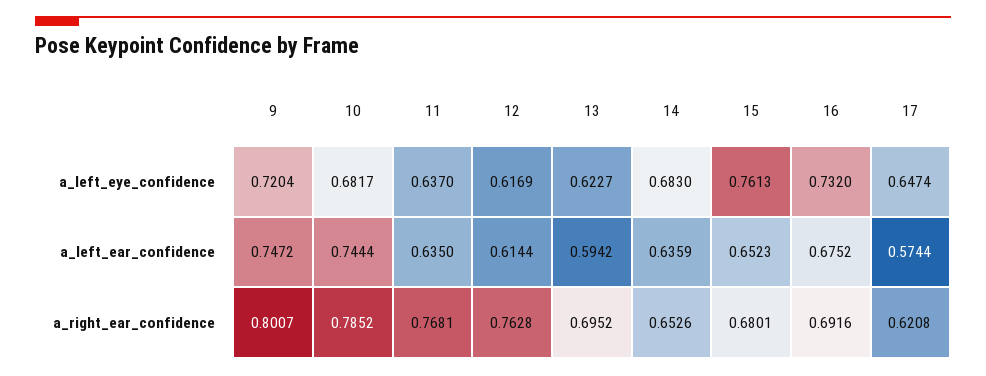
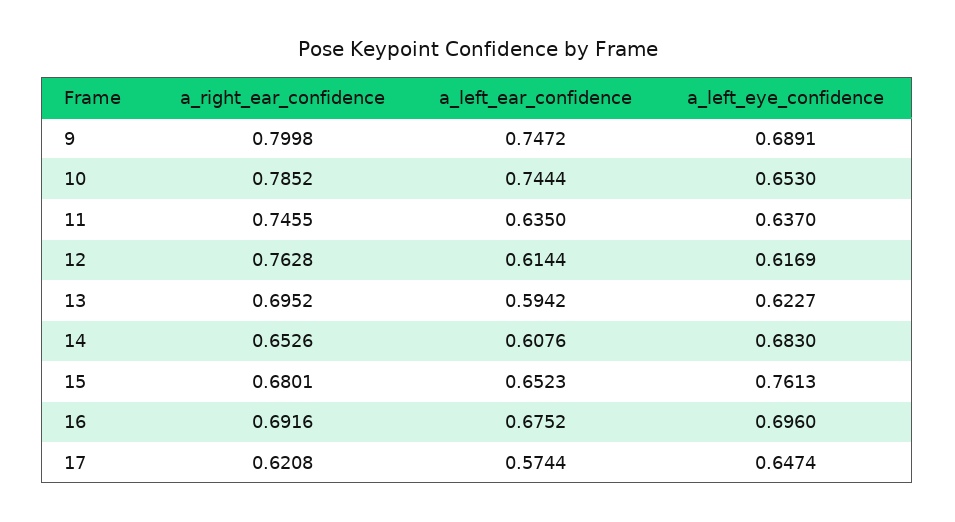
  {
    "9": {
-     "a_left_eye_confidence": 0.7204,
+     "a_left_eye_confidence": 0.6891,
      "a_left_ear_confidence": 0.7472,
-     "a_right_ear_confidence": 0.8007
+     "a_right_ear_confidence": 0.7998
    },
    "10": {
-     "a_left_eye_confidence": 0.6817,
+     "a_left_eye_confidence": 0.653,
      "a_left_ear_confidence": 0.7444,
      "a_right_ear_confidence": 0.7852
    },
    "11": {
      "a_left_eye_confidence": 0.637,
      "a_left_ear_confidence": 0.635,
-     "a_right_ear_confidence": 0.7681
+     "a_right_ear_confidence": 0.7455
    },
    "12": {
      "a_left_eye_confidence": 0.6169,
      "a_left_ear_confidence": 0.6144,
      "a_right_ear_confidence": 0.7628
    },
    "13": {
      "a_left_eye_confidence": 0.6227,
      "a_left_ear_confidence": 0.5942,
      "a_right_ear_confidence": 0.6952
    },
    "14": {
      "a_left_eye_confidence": 0.683,
-     "a_left_ear_confidence": 0.6359,
+     "a_left_ear_confidence": 0.6076,
      "a_right_ear_confidence": 0.6526
    },
    "15": {
      "a_left_eye_confidence": 0.7613,
      "a_left_ear_confidence": 0.6523,
      "a_right_ear_confidence": 0.6801
    },
    "16": {
-     "a_left_eye_confidence": 0.732,
+     "a_left_eye_confidence": 0.696,
      "a_left_ear_confidence": 0.6752,
      "a_right_ear_confidence": 0.6916
    },
    "17": {
      "a_left_eye_confidence": 0.6474,
      "a_left_ear_confidence": 0.5744,
      "a_right_ear_confidence": 0.6208
    }
  }

